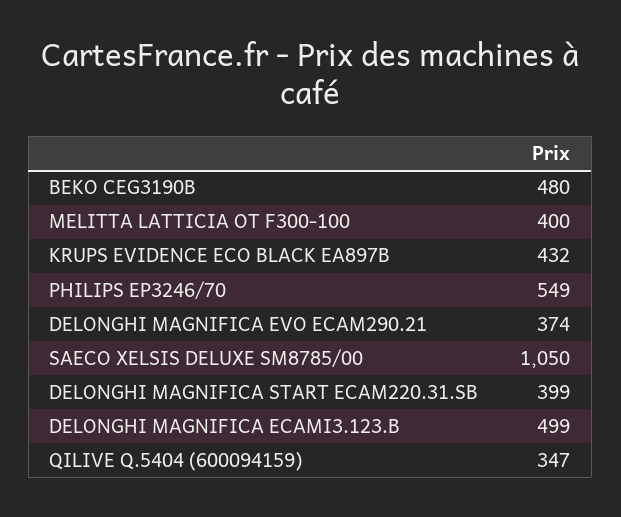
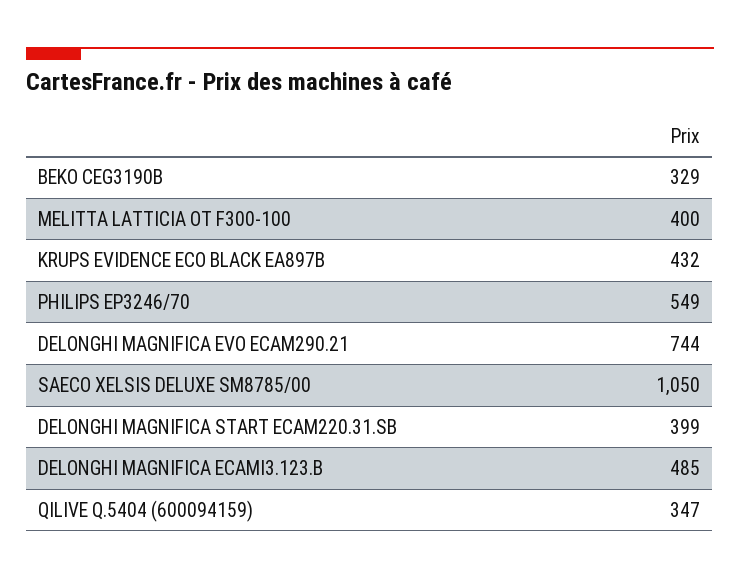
  {
-   "BEKO CEG3190B": 480,
+   "BEKO CEG3190B": 329,
    "MELITTA LATTICIA OT F300-100": 400,
    "KRUPS EVIDENCE ECO BLACK EA897B": 432,
    "PHILIPS EP3246/70": 549,
-   "DELONGHI MAGNIFICA EVO ECAM290.21": 374,
+   "DELONGHI MAGNIFICA EVO ECAM290.21": 744,
    "SAECO XELSIS DELUXE SM8785/00": 1050,
    "DELONGHI MAGNIFICA START ECAM220.31.SB": 399,
-   "DELONGHI MAGNIFICA ECAMI3.123.B": 499,
+   "DELONGHI MAGNIFICA ECAMI3.123.B": 485,
    "QILIVE Q.5404 (600094159)": 347
  }

